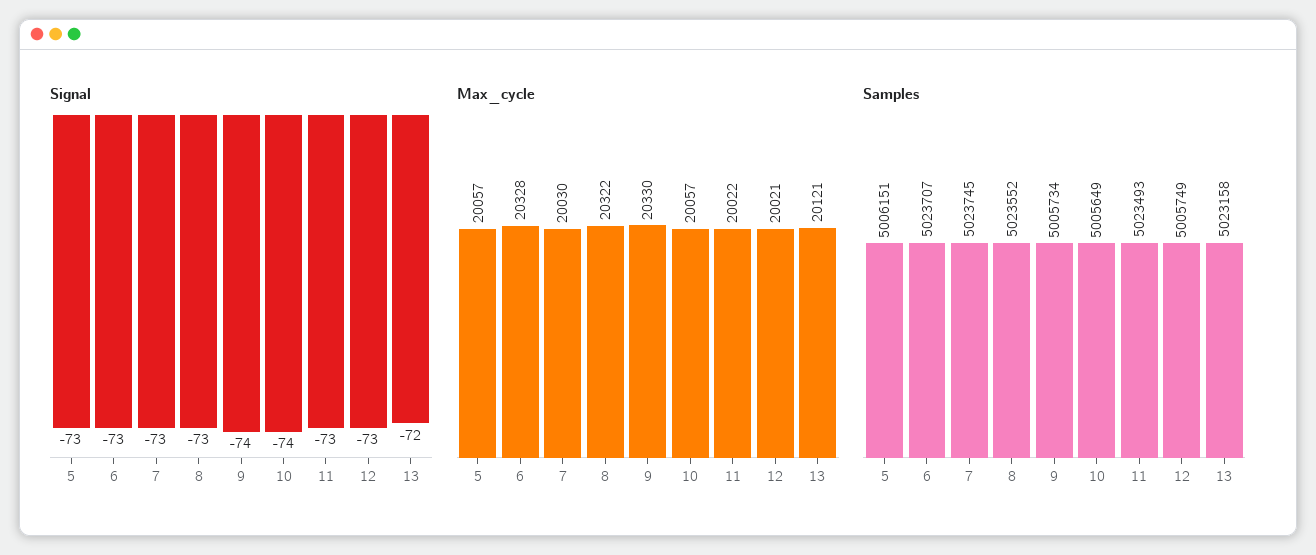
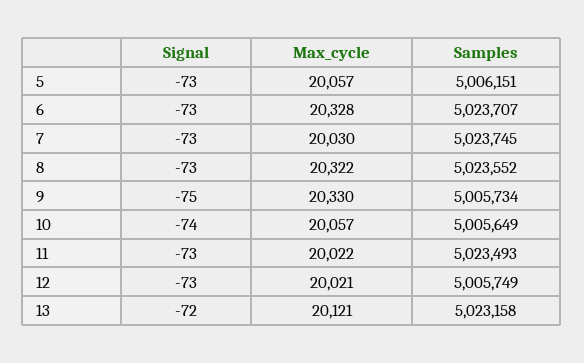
  {
    "Signal": {
      "5": -73,
      "6": -73,
      "7": -73,
      "8": -73,
-     "9": -74,
+     "9": -75,
      "10": -74,
      "11": -73,
      "12": -73,
      "13": -72
    },
    "Max_cycle": {
      "5": 20057,
      "6": 20328,
      "7": 20030,
      "8": 20322,
      "9": 20330,
      "10": 20057,
      "11": 20022,
      "12": 20021,
      "13": 20121
    },
    "Samples": {
      "5": 5006151,
      "6": 5023707,
      "7": 5023745,
      "8": 5023552,
      "9": 5005734,
      "10": 5005649,
      "11": 5023493,
      "12": 5005749,
      "13": 5023158
    }
  }

